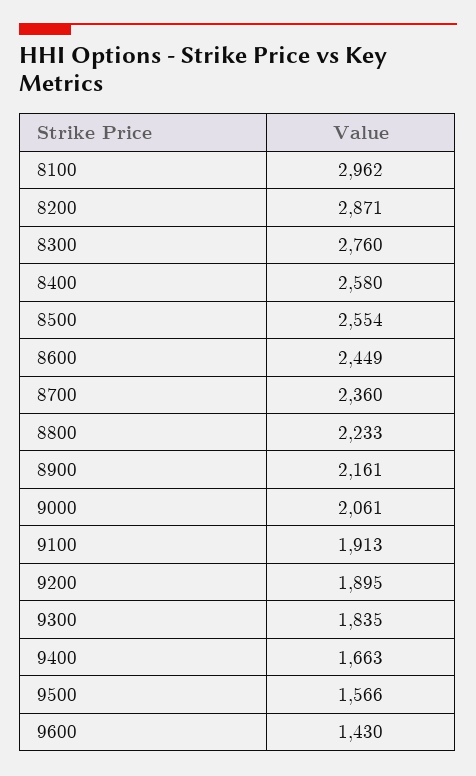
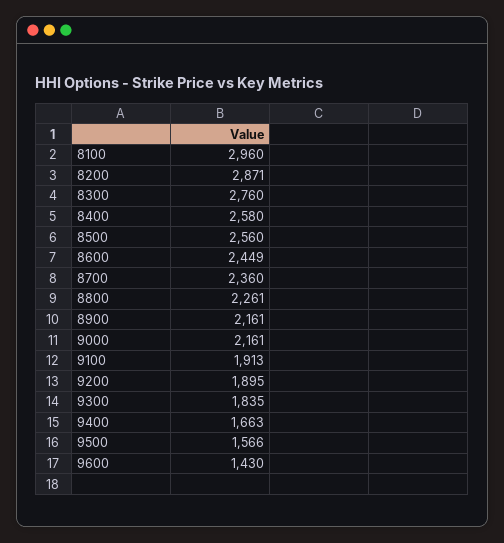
  {
-   "8100": 2962,
+   "8100": 2960,
    "8200": 2871,
    "8300": 2760,
    "8400": 2580,
-   "8500": 2554,
+   "8500": 2560,
    "8600": 2449,
    "8700": 2360,
-   "8800": 2233,
+   "8800": 2261,
    "8900": 2161,
-   "9000": 2061,
+   "9000": 2161,
    "9100": 1913,
    "9200": 1895,
    "9300": 1835,
    "9400": 1663,
    "9500": 1566,
    "9600": 1430
  }

